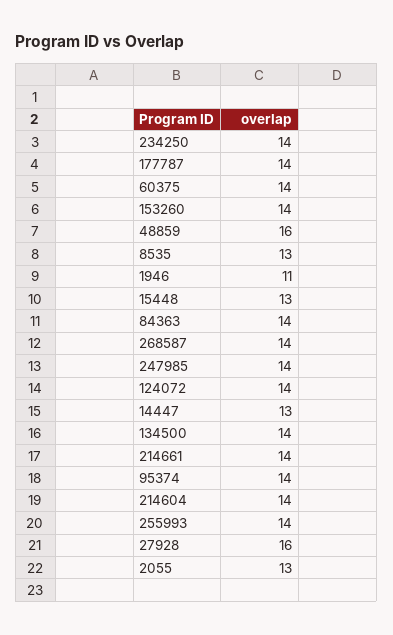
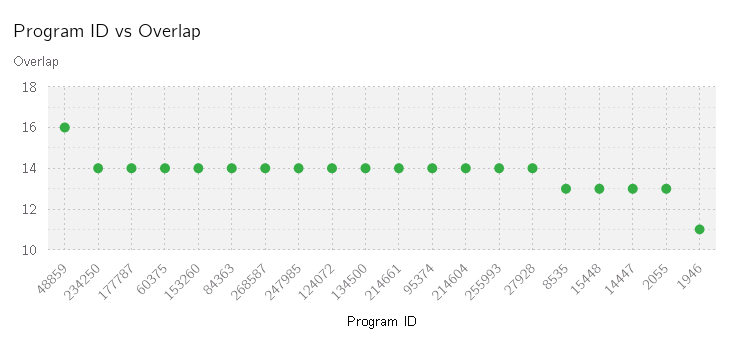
  {
    "234250": 14,
    "177787": 14,
    "60375": 14,
    "153260": 14,
    "48859": 16,
    "8535": 13,
    "1946": 11,
    "15448": 13,
    "84363": 14,
    "268587": 14,
    "247985": 14,
    "124072": 14,
    "14447": 13,
    "134500": 14,
    "214661": 14,
    "95374": 14,
    "214604": 14,
    "255993": 14,
-   "27928": 16,
+   "27928": 14,
    "2055": 13
  }

